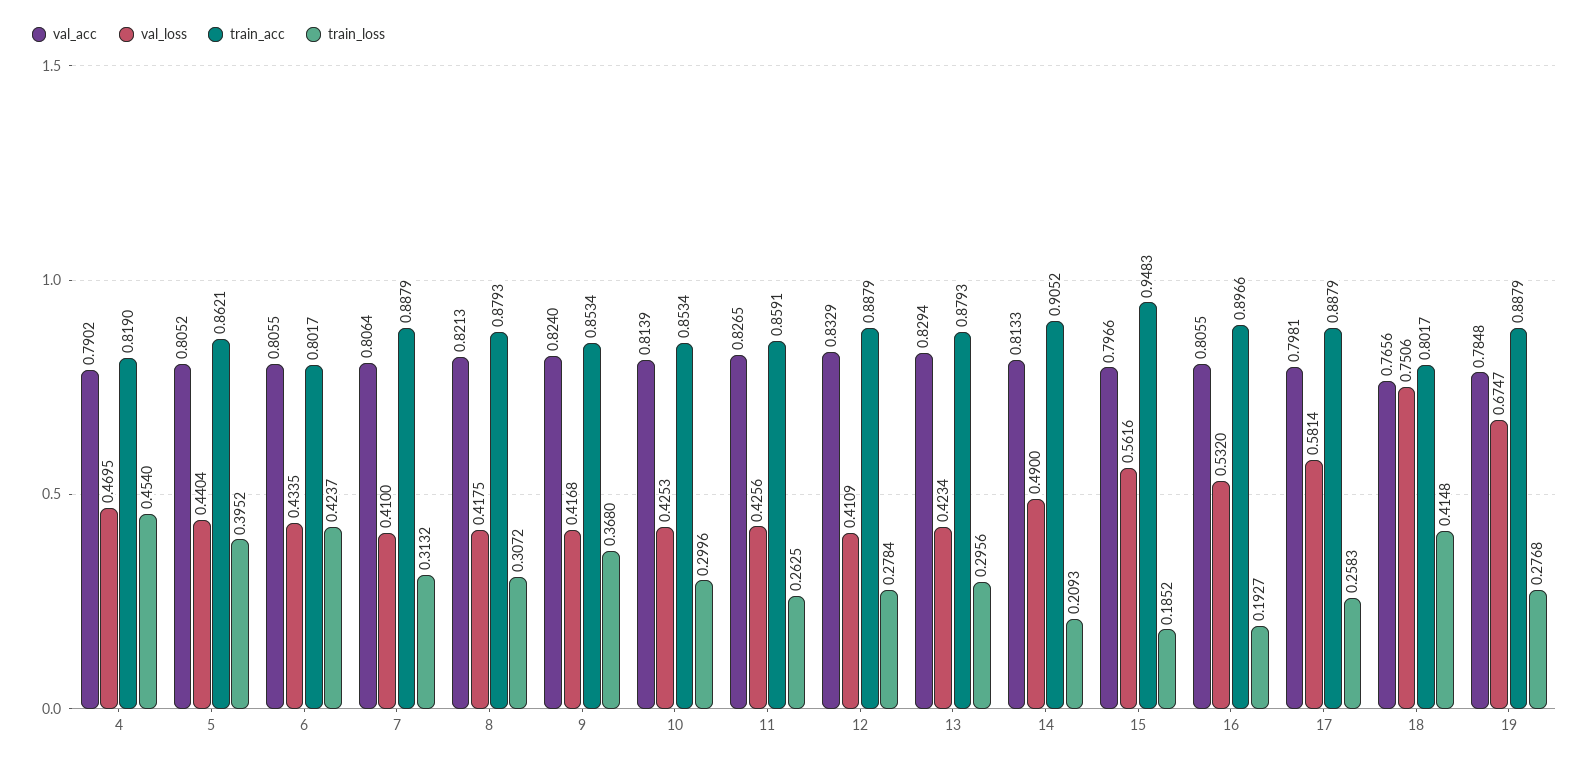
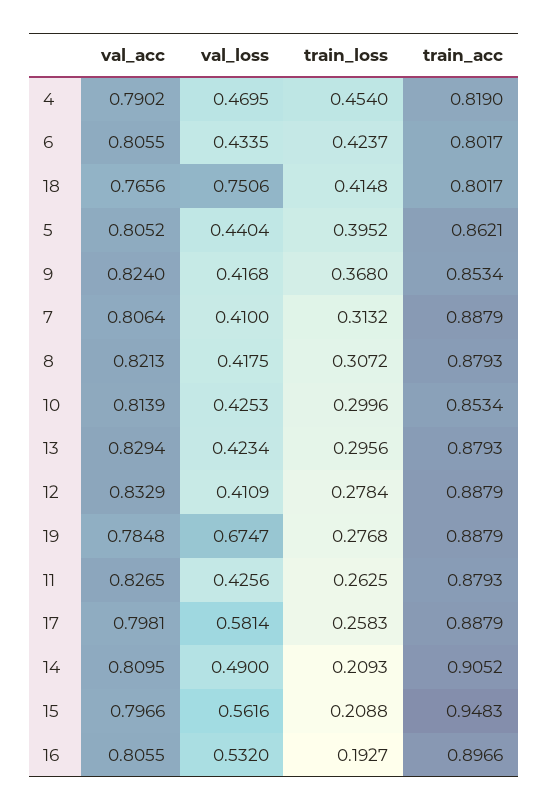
  {
    "val_acc": {
      "4": 0.7902,
      "5": 0.8052,
      "6": 0.8055,
      "7": 0.8064,
      "8": 0.8213,
      "9": 0.824,
      "10": 0.8139,
      "11": 0.8265,
      "12": 0.8329,
      "13": 0.8294,
-     "14": 0.8133,
+     "14": 0.8095,
      "15": 0.7966,
      "16": 0.8055,
      "17": 0.7981,
      "18": 0.7656,
      "19": 0.7848
    },
    "val_loss": {
      "4": 0.4695,
      "5": 0.4404,
      "6": 0.4335,
      "7": 0.41,
      "8": 0.4175,
      "9": 0.4168,
      "10": 0.4253,
      "11": 0.4256,
      "12": 0.4109,
      "13": 0.4234,
      "14": 0.49,
      "15": 0.5616,
      "16": 0.532,
      "17": 0.5814,
      "18": 0.7506,
      "19": 0.6747
    },
    "train_acc": {
      "4": 0.819,
      "5": 0.8621,
      "6": 0.8017,
      "7": 0.8879,
      "8": 0.8793,
      "9": 0.8534,
      "10": 0.8534,
-     "11": 0.8591,
+     "11": 0.8793,
      "12": 0.8879,
      "13": 0.8793,
      "14": 0.9052,
      "15": 0.9483,
      "16": 0.8966,
      "17": 0.8879,
      "18": 0.8017,
      "19": 0.8879
    },
    "train_loss": {
      "4": 0.454,
      "5": 0.3952,
      "6": 0.4237,
      "7": 0.3132,
      "8": 0.3072,
      "9": 0.368,
      "10": 0.2996,
      "11": 0.2625,
      "12": 0.2784,
      "13": 0.2956,
      "14": 0.2093,
-     "15": 0.1852,
+     "15": 0.2088,
      "16": 0.1927,
      "17": 0.2583,
      "18": 0.4148,
      "19": 0.2768
    }
  }

